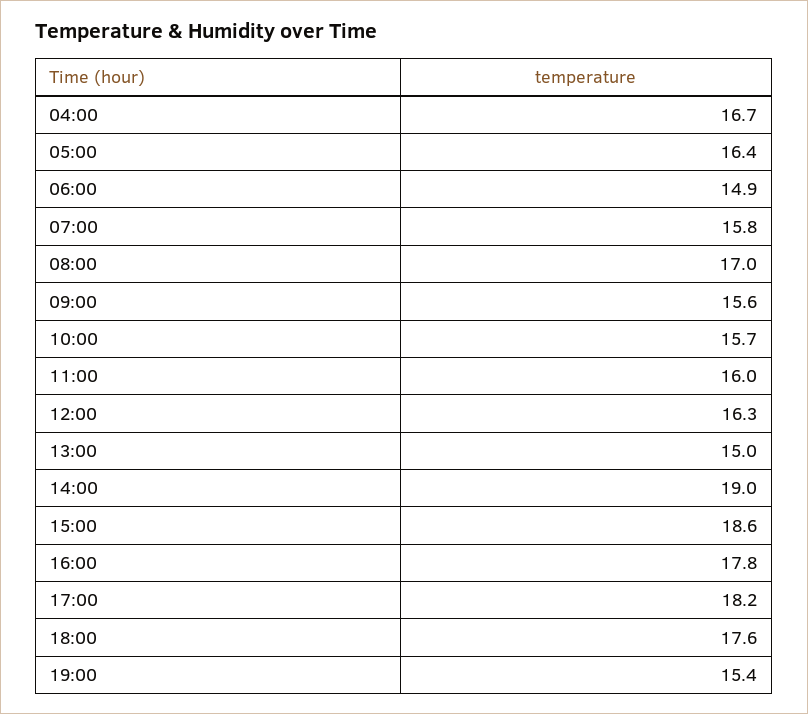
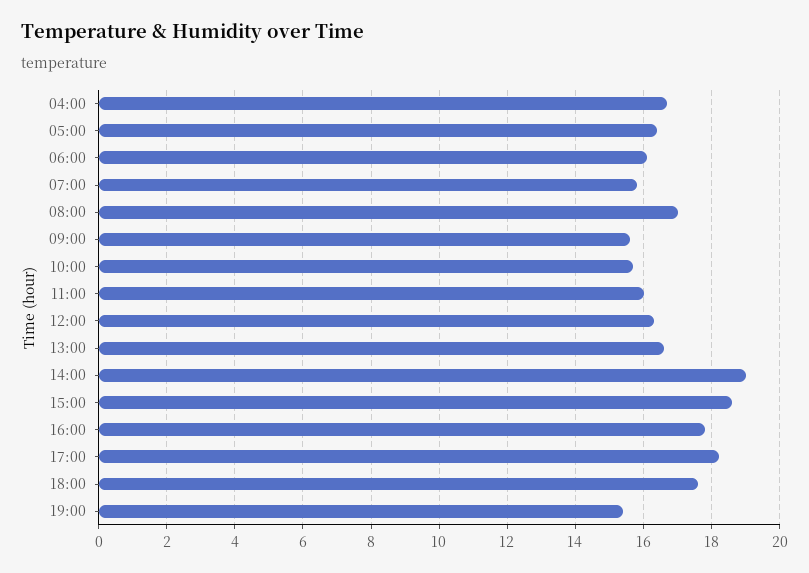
  {
    "04:00": 16.7,
    "05:00": 16.4,
-   "06:00": 14.9,
+   "06:00": 16,
    "07:00": 15.8,
    "08:00": 17,
    "09:00": 15.6,
    "10:00": 15.7,
    "11:00": 16,
    "12:00": 16.3,
-   "13:00": 15,
+   "13:00": 16.5,
    "14:00": 19,
    "15:00": 18.6,
    "16:00": 17.8,
    "17:00": 18.2,
    "18:00": 17.6,
    "19:00": 15.4
  }

